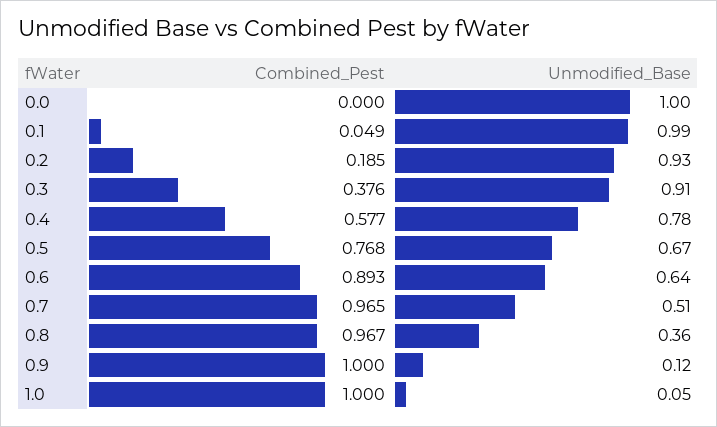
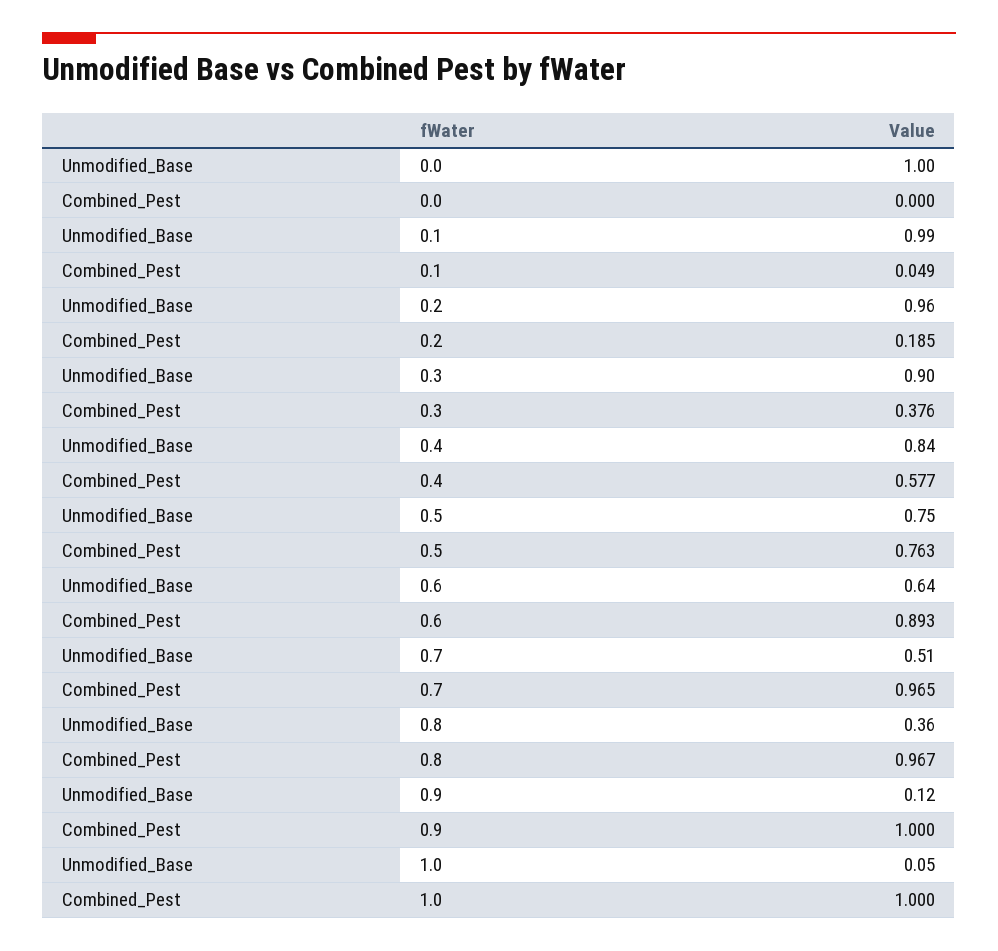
  {
    "Combined_Pest": {
      "0.0": 0,
      "0.1": 0.049,
      "0.2": 0.185,
      "0.3": 0.376,
      "0.4": 0.577,
-     "0.5": 0.768,
+     "0.5": 0.763,
      "0.6": 0.893,
      "0.7": 0.965,
      "0.8": 0.967,
      "0.9": 1,
      "1.0": 1
    },
    "Unmodified_Base": {
      "0.0": 1,
      "0.1": 0.99,
-     "0.2": 0.93,
+     "0.2": 0.96,
-     "0.3": 0.91,
+     "0.3": 0.9,
-     "0.4": 0.78,
+     "0.4": 0.84,
-     "0.5": 0.67,
+     "0.5": 0.75,
      "0.6": 0.64,
      "0.7": 0.51,
      "0.8": 0.36,
      "0.9": 0.12,
      "1.0": 0.05
    }
  }

